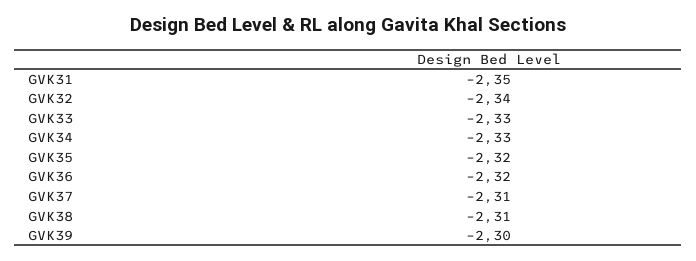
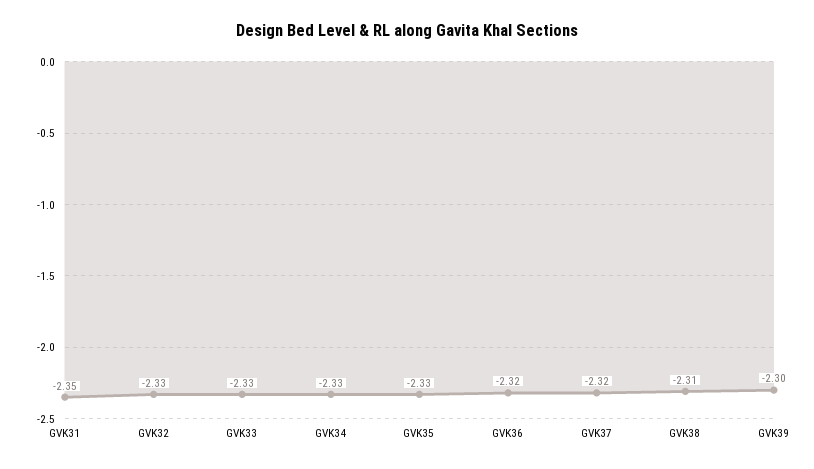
  {
    "GVK31": -2.35,
-   "GVK32": -2.34,
+   "GVK32": -2.33,
    "GVK33": -2.33,
    "GVK34": -2.33,
-   "GVK35": -2.32,
+   "GVK35": -2.33,
    "GVK36": -2.32,
-   "GVK37": -2.31,
+   "GVK37": -2.32,
    "GVK38": -2.31,
    "GVK39": -2.3
  }

